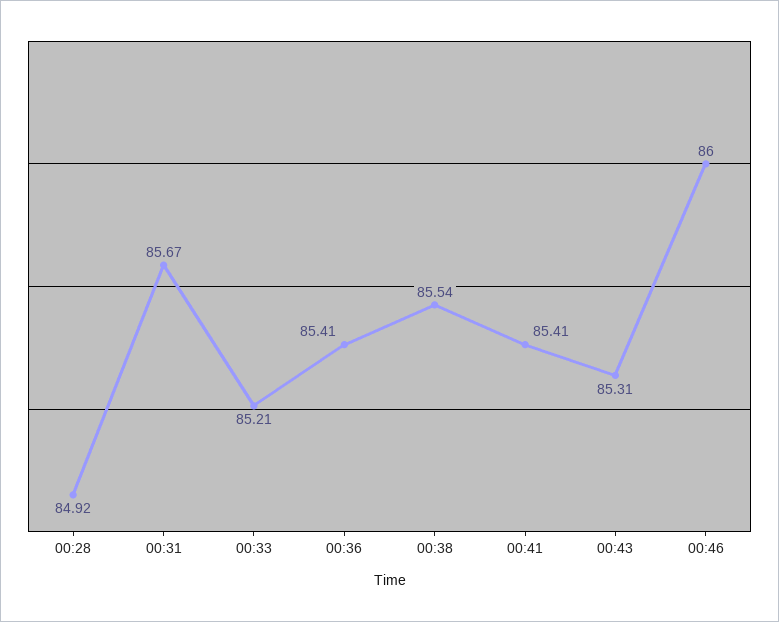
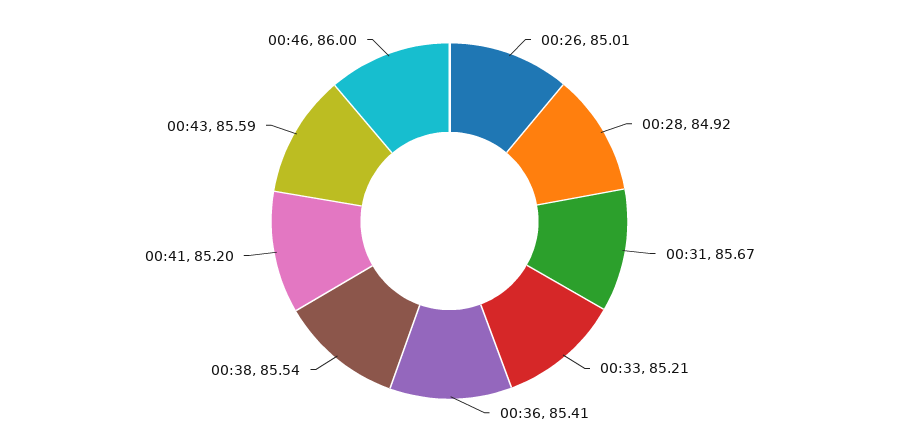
  {
    "00:28": 84.92,
    "00:31": 85.67,
    "00:33": 85.21,
    "00:36": 85.41,
    "00:38": 85.54,
-   "00:41": 85.41,
+   "00:41": 85.2,
-   "00:43": 85.31,
+   "00:43": 85.59,
-   "00:46": 86
+   "00:46": 86,
+   "00:26": 85.01
  }

